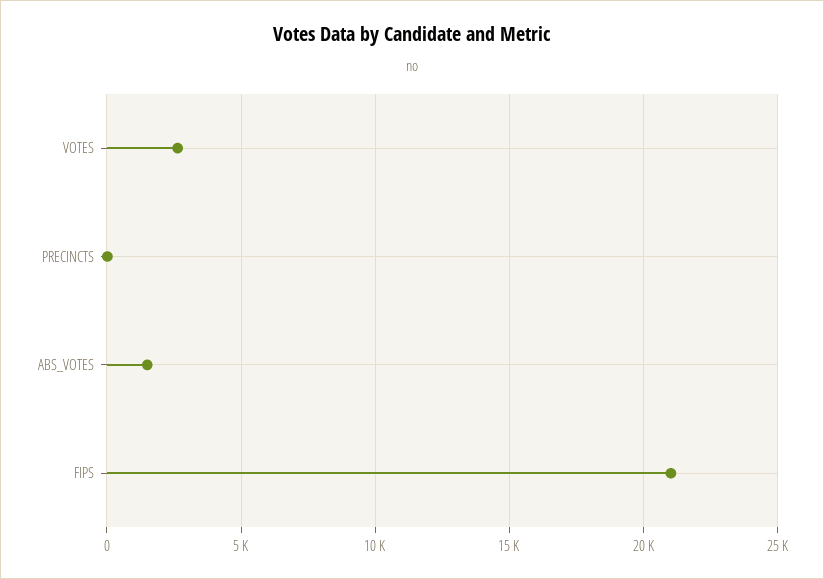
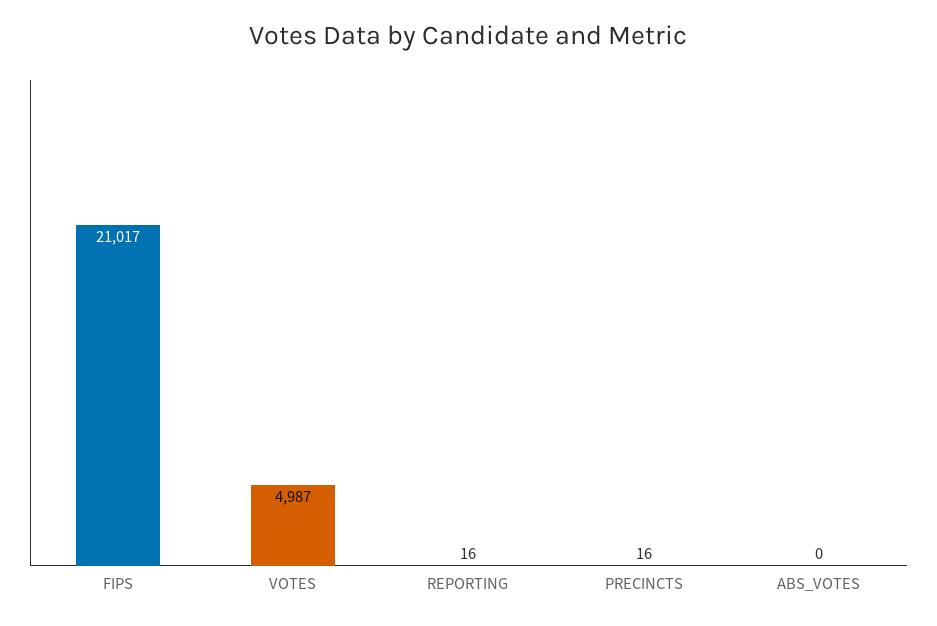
  {
-   "VOTES": 2500,
+   "VOTES": 4987,
    "PRECINCTS": 16,
-   "ABS_VOTES": 1500,
+   "ABS_VOTES": 0,
-   "FIPS": 21017
+   "FIPS": 21017,
+   "REPORTING": 16
  }

